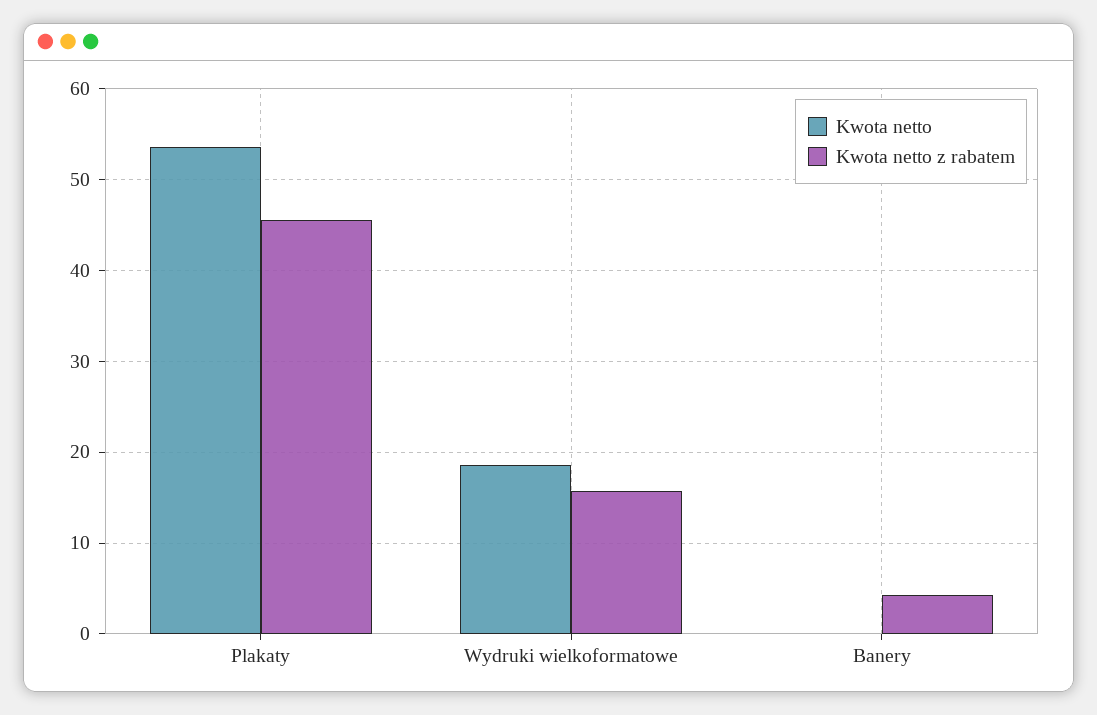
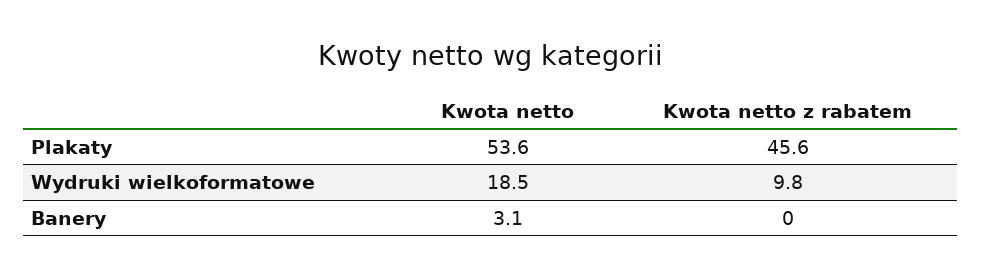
  {
    "Kwota netto": {
      "Plakaty": 53.6,
      "Wydruki wielkoformatowe": 18.5,
-     "Banery": 0
+     "Banery": 3.1
    },
    "Kwota netto z rabatem": {
      "Plakaty": 45.6,
-     "Wydruki wielkoformatowe": 16,
+     "Wydruki wielkoformatowe": 9.8,
-     "Banery": 4
+     "Banery": 0
    }
  }

